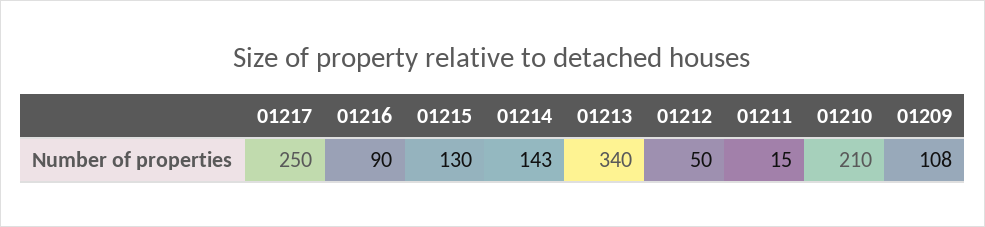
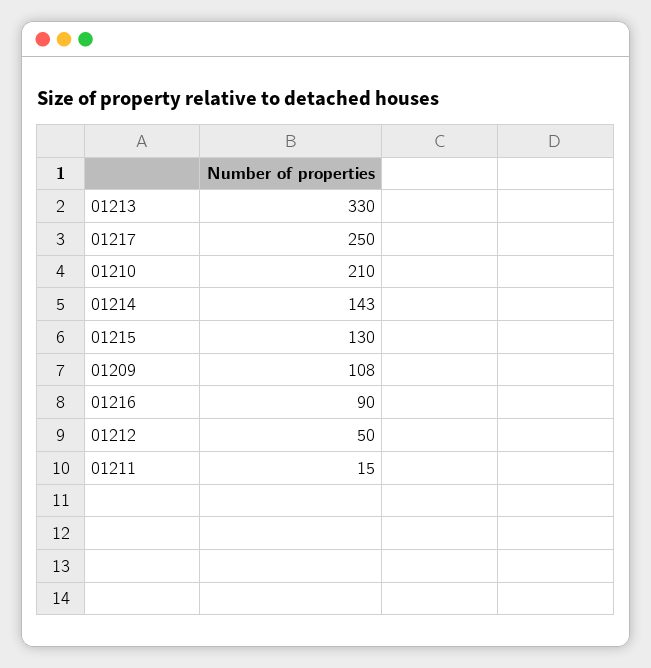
  {
    "01217": 250,
    "01216": 90,
    "01215": 130,
    "01214": 143,
-   "01213": 340,
+   "01213": 330,
    "01212": 50,
    "01211": 15,
    "01210": 210,
    "01209": 108
  }

